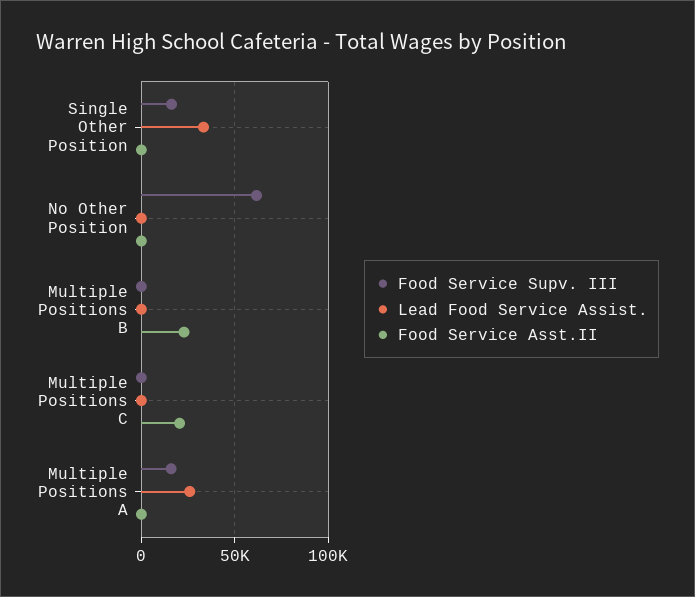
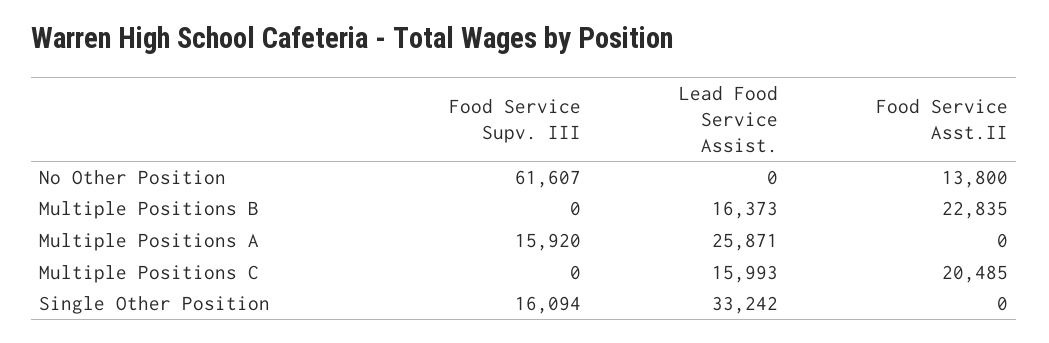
  {
    "Food Service Supv. III": {
      "Single Other Position": 16094,
      "No Other Position": 61607,
      "Multiple Positions B": 0,
      "Multiple Positions C": 0,
      "Multiple Positions A": 15920
    },
    "Lead Food Service Assist.": {
      "Single Other Position": 33242,
      "No Other Position": 0,
-     "Multiple Positions B": 0,
+     "Multiple Positions B": 16373,
-     "Multiple Positions C": 0,
+     "Multiple Positions C": 15993,
      "Multiple Positions A": 25871
    },
    "Food Service Asst.II": {
      "Single Other Position": 0,
-     "No Other Position": 0,
+     "No Other Position": 13800,
      "Multiple Positions B": 22835,
      "Multiple Positions C": 20485,
      "Multiple Positions A": 0
    }
  }

